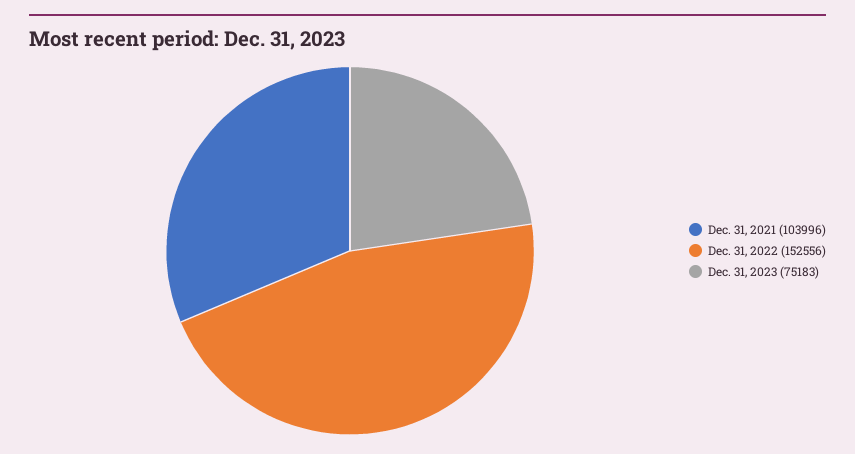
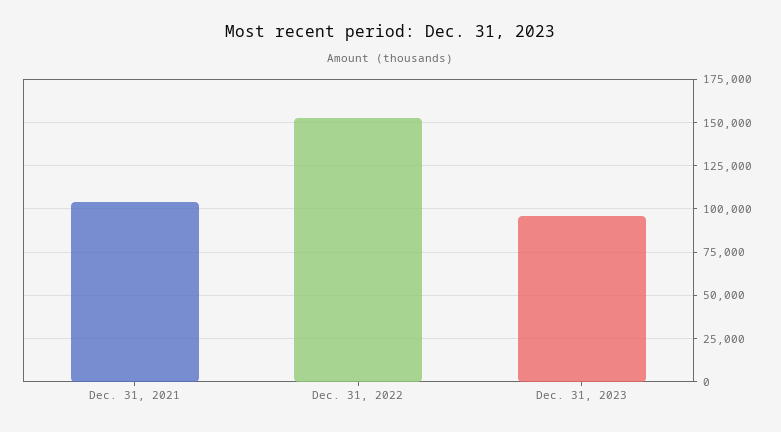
  {
    "Dec. 31, 2021": 103996,
    "Dec. 31, 2022": 152556,
-   "Dec. 31, 2023": 75183
+   "Dec. 31, 2023": 95000
  }

